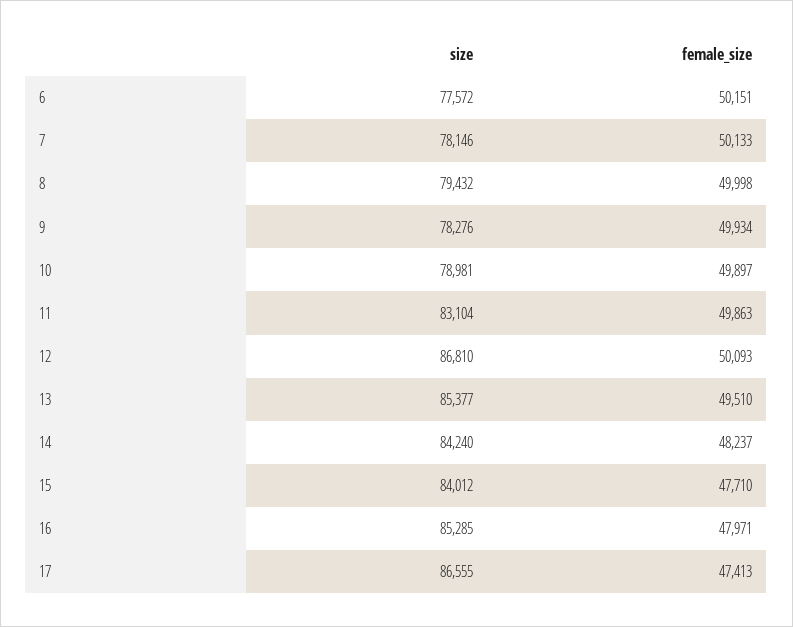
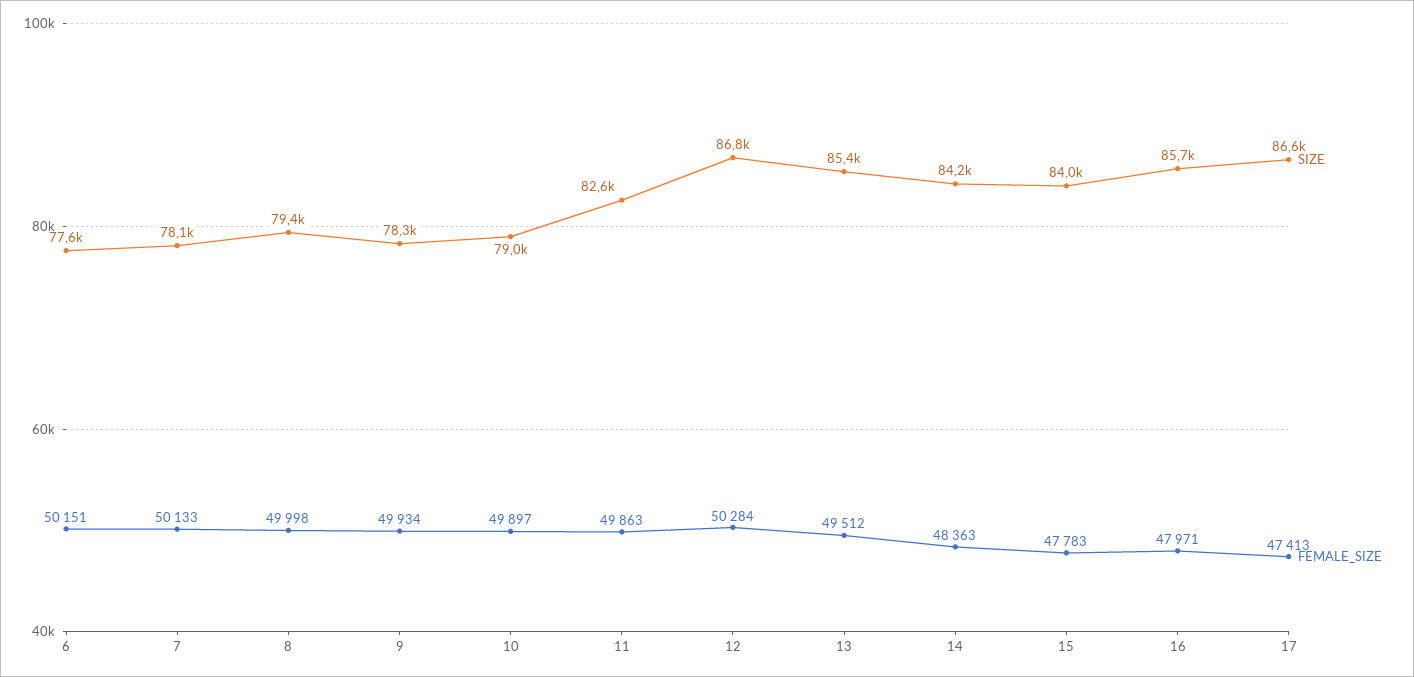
  {
    "size": {
      "6": 77572,
      "7": 78146,
      "8": 79432,
      "9": 78276,
      "10": 78981,
-     "11": 83104,
+     "11": 82600,
      "12": 86810,
      "13": 85377,
      "14": 84240,
      "15": 84012,
-     "16": 85285,
+     "16": 85700,
      "17": 86555
    },
    "female_size": {
      "6": 50151,
      "7": 50133,
      "8": 49998,
      "9": 49934,
      "10": 49897,
      "11": 49863,
-     "12": 50093,
+     "12": 50284,
-     "13": 49510,
+     "13": 49512,
-     "14": 48237,
+     "14": 48363,
-     "15": 47710,
+     "15": 47783,
      "16": 47971,
      "17": 47413
    }
  }

